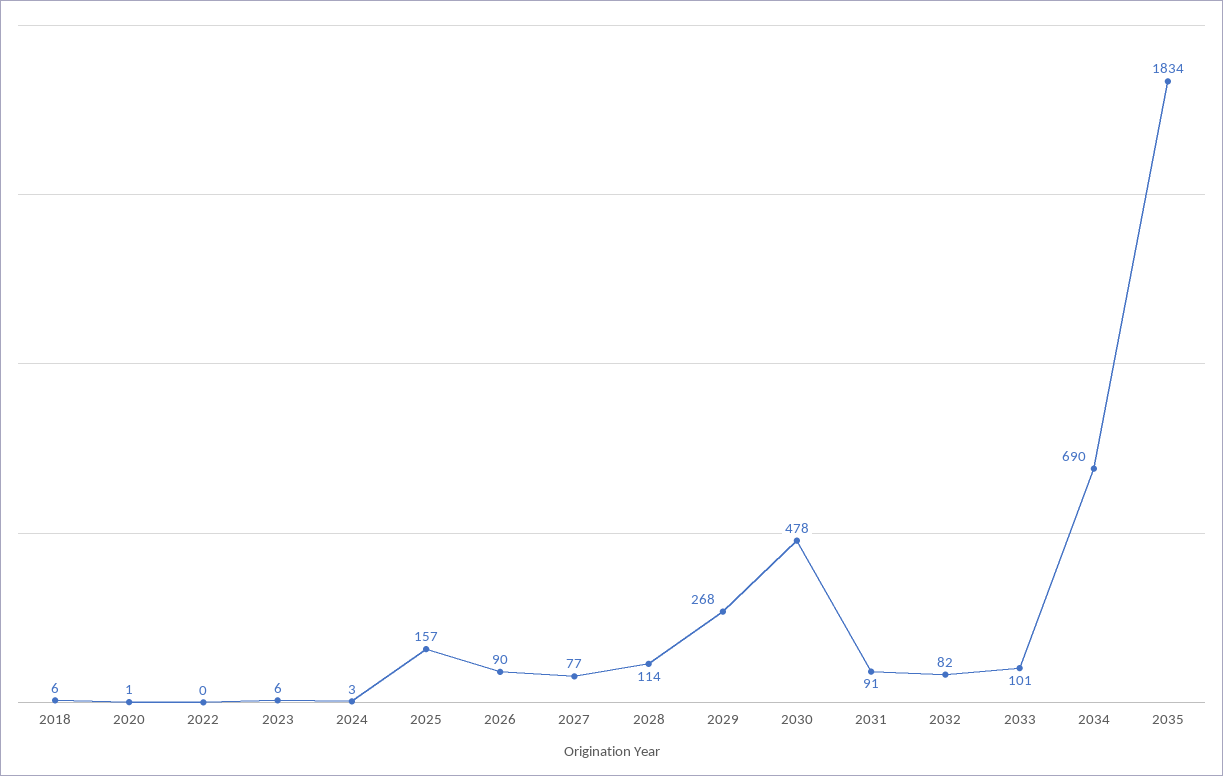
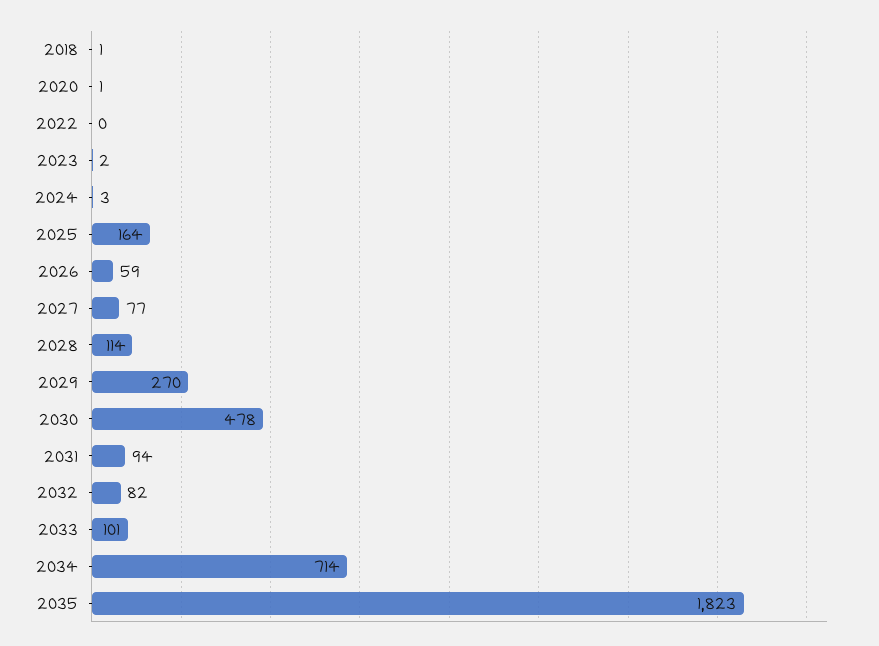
  {
-   "2018": 6,
+   "2018": 1,
    "2020": 1,
    "2022": 0,
-   "2023": 6,
+   "2023": 2,
    "2024": 3,
-   "2025": 157,
+   "2025": 164,
-   "2026": 90,
+   "2026": 59,
    "2027": 77,
    "2028": 114,
-   "2029": 268,
+   "2029": 270,
    "2030": 478,
-   "2031": 91,
+   "2031": 94,
    "2032": 82,
    "2033": 101,
-   "2034": 690,
+   "2034": 714,
-   "2035": 1834
+   "2035": 1823
  }

